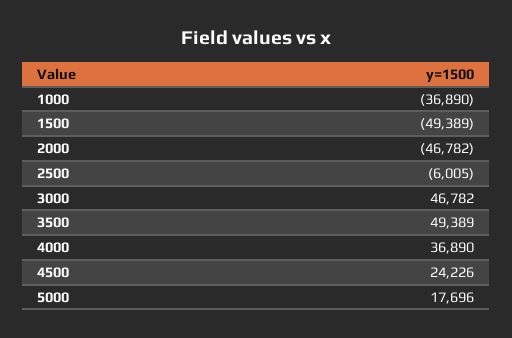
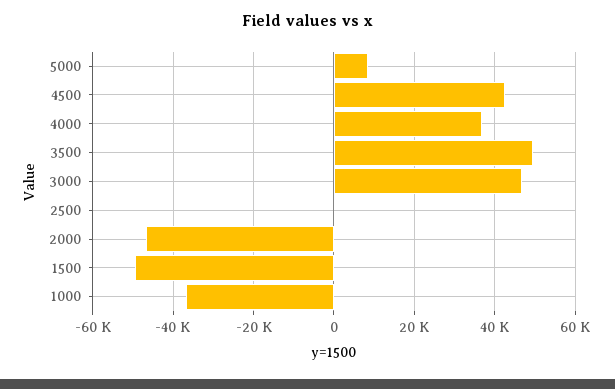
  {
    "1000": -36890,
    "1500": -49389,
    "2000": -46782,
-   "2500": -6005,
+   "2500": 0,
    "3000": 46782,
    "3500": 49389,
    "4000": 36890,
-   "4500": 24226,
+   "4500": 42000,
-   "5000": 17696
+   "5000": 8000
  }

